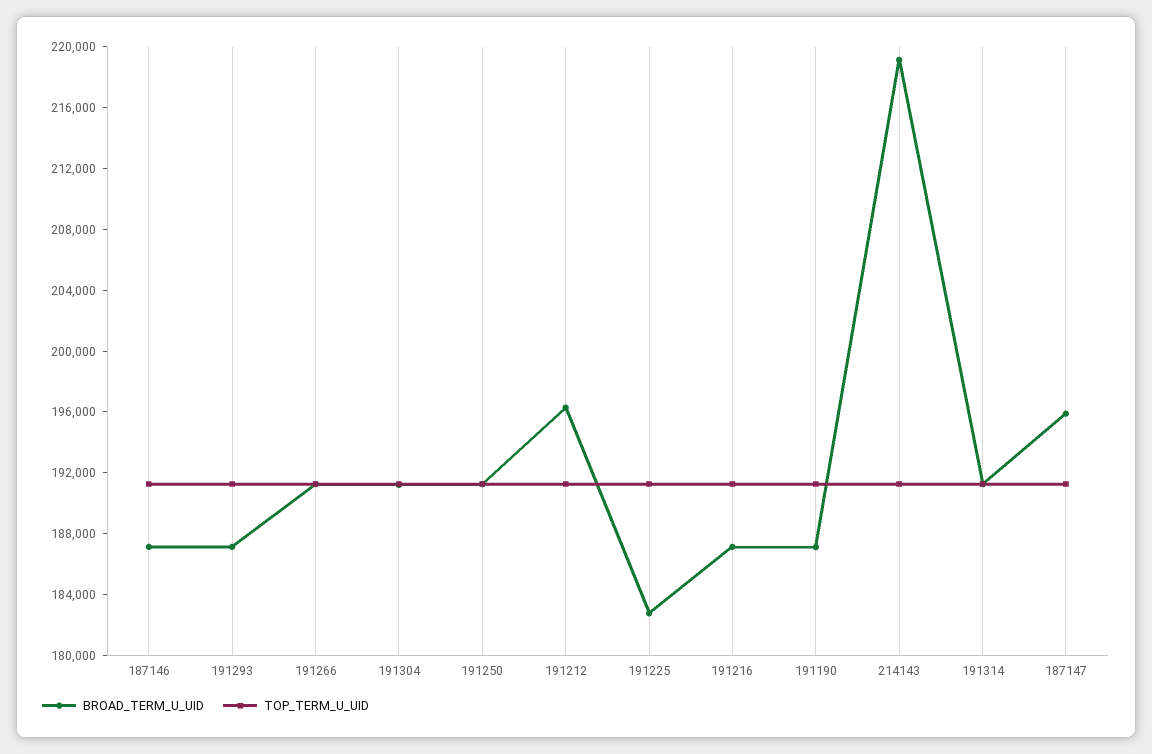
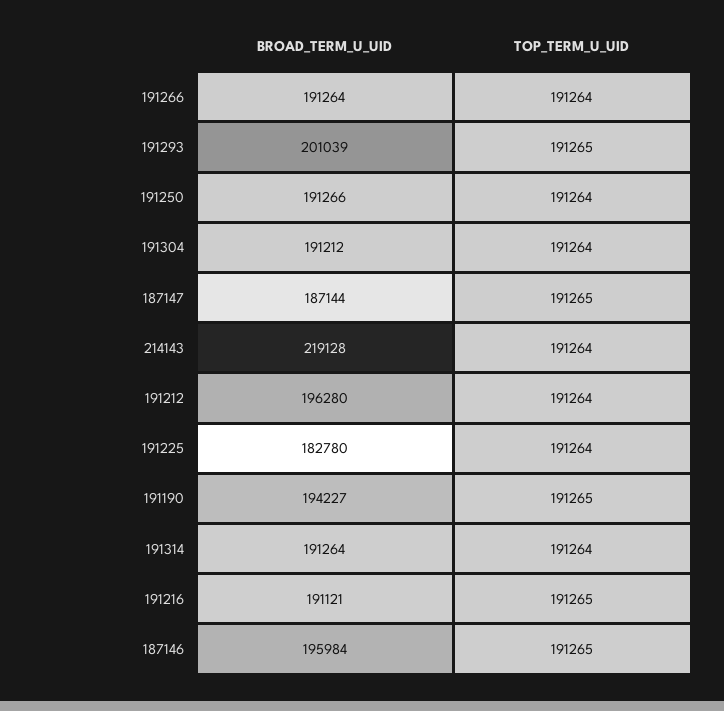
  {
    "BROAD_TERM_U_UID": {
-     "187146": 187000,
+     "187146": 195984,
-     "191293": 187000,
+     "191293": 201039,
      "191266": 191264,
      "191304": 191212,
      "191250": 191266,
      "191212": 196280,
      "191225": 182780,
-     "191216": 187000,
+     "191216": 191121,
-     "191190": 187000,
+     "191190": 194227,
      "214143": 219128,
      "191314": 191264,
-     "187147": 196000
+     "187147": 187144
    },
    "TOP_TERM_U_UID": {
      "187146": 191265,
      "191293": 191265,
      "191266": 191264,
      "191304": 191264,
      "191250": 191264,
      "191212": 191264,
      "191225": 191264,
      "191216": 191265,
      "191190": 191265,
      "214143": 191264,
      "191314": 191264,
      "187147": 191265
    }
  }

